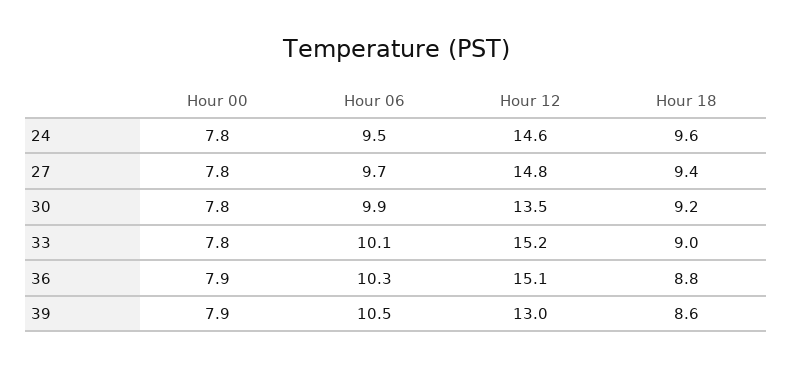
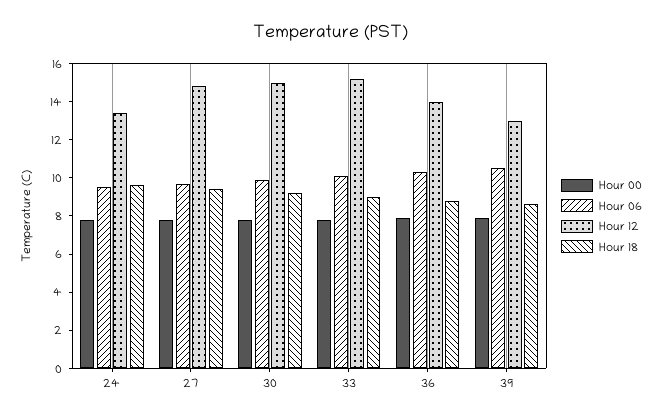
  {
    "Hour 00": {
      "24": 7.8,
      "27": 7.8,
      "30": 7.8,
      "33": 7.8,
      "36": 7.9,
      "39": 7.9
    },
    "Hour 06": {
      "24": 9.5,
      "27": 9.7,
      "30": 9.9,
      "33": 10.1,
      "36": 10.3,
      "39": 10.5
    },
    "Hour 12": {
-     "24": 14.6,
+     "24": 13.5,
      "27": 14.8,
-     "30": 13.5,
+     "30": 15,
      "33": 15.2,
-     "36": 15.1,
+     "36": 14,
      "39": 13
    },
    "Hour 18": {
      "24": 9.6,
      "27": 9.4,
      "30": 9.2,
      "33": 9,
      "36": 8.8,
      "39": 8.6
    }
  }

